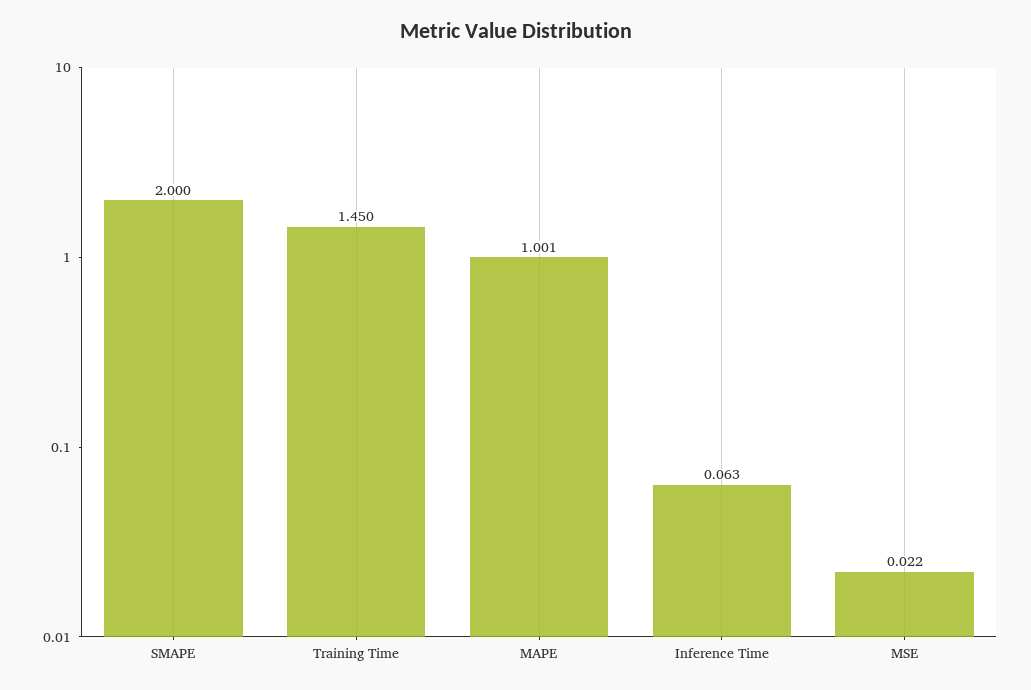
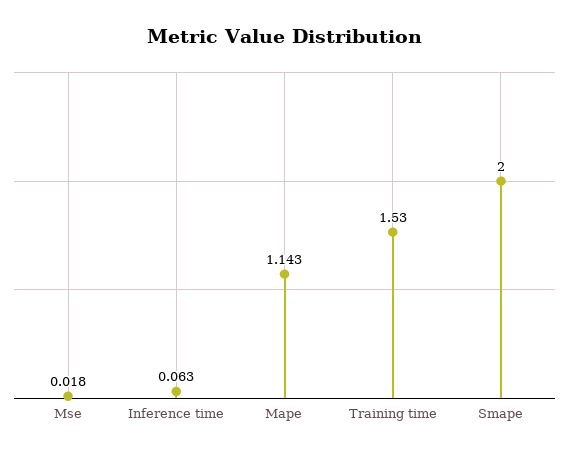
  {
    "SMAPE": 2,
-   "Training Time": 1.45,
+   "Training Time": 1.53,
-   "MAPE": 1.001,
+   "MAPE": 1.143,
    "Inference Time": 0.063,
-   "MSE": 0.022
+   "MSE": 0.018
  }

